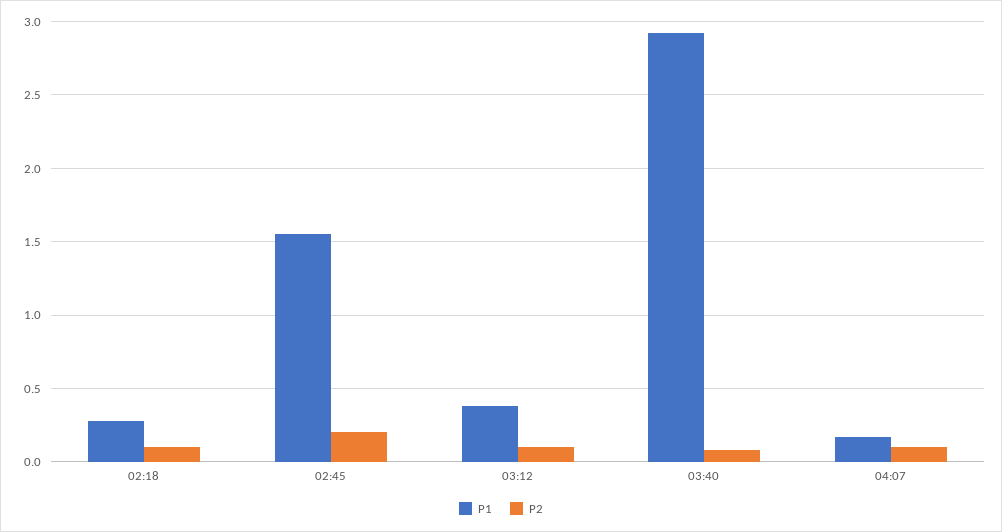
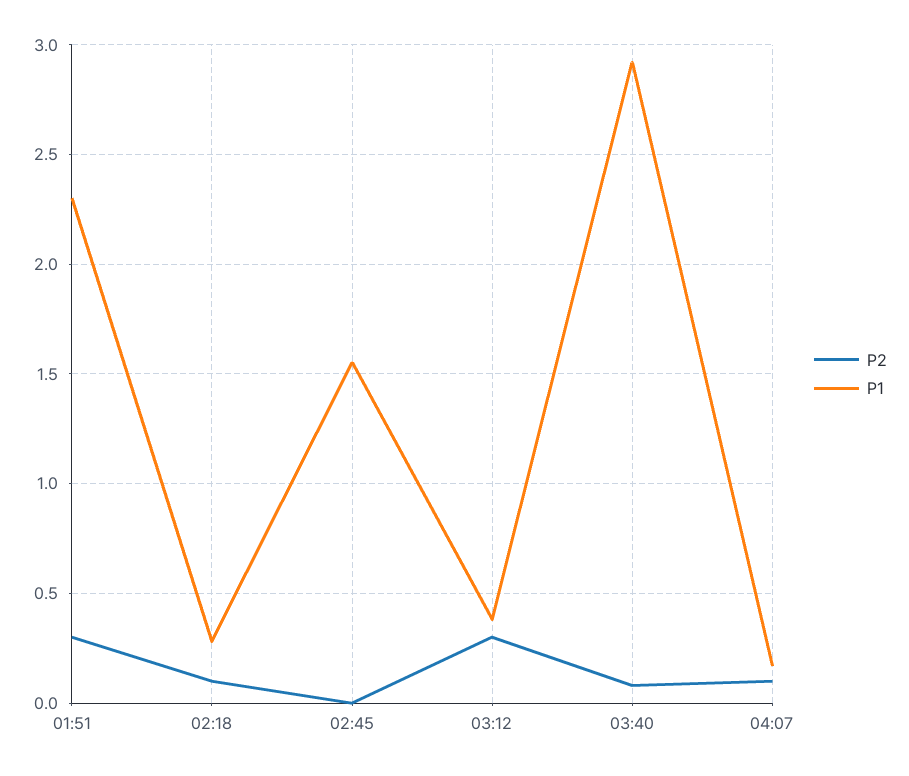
  {
    "P1": {
      "02:18": 0.3,
      "02:45": 1.55,
      "03:12": 0.4,
      "03:40": 2.9,
-     "04:07": 0.15
+     "04:07": 0.15,
+     "01:51": 2.3
    },
    "P2": {
      "02:18": 0.1,
-     "02:45": 0.2,
+     "02:45": 0,
-     "03:12": 0.1,
+     "03:12": 0.3,
      "03:40": 0.1,
-     "04:07": 0.1
+     "04:07": 0.1,
+     "01:51": 0.3
    }
  }

